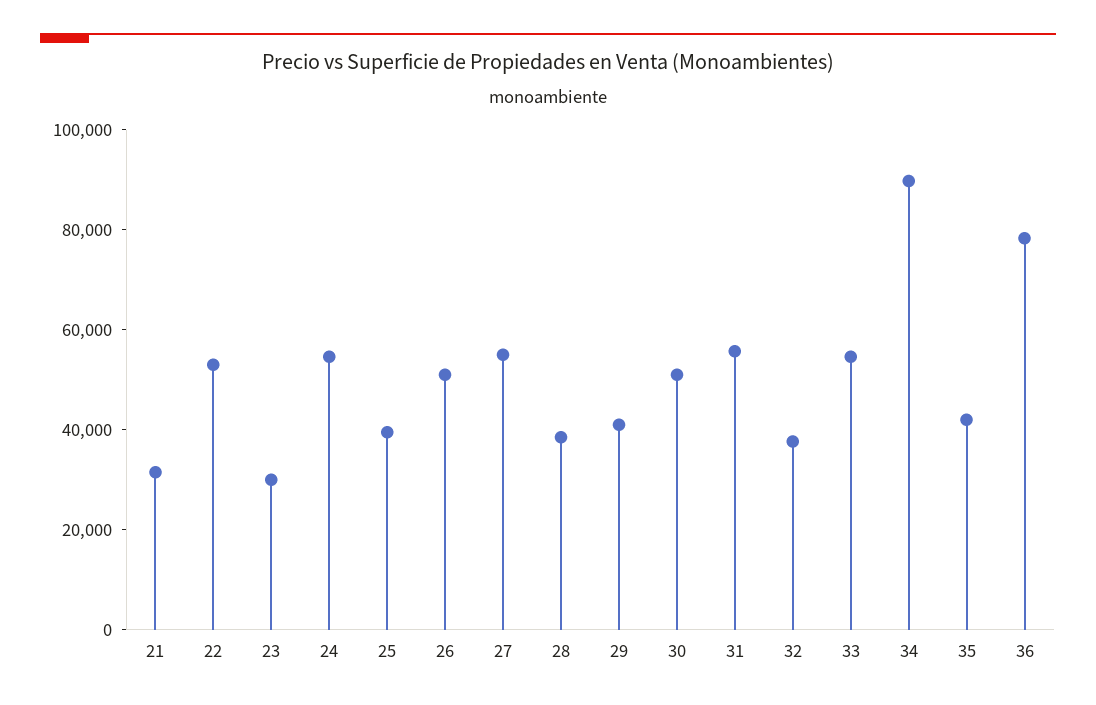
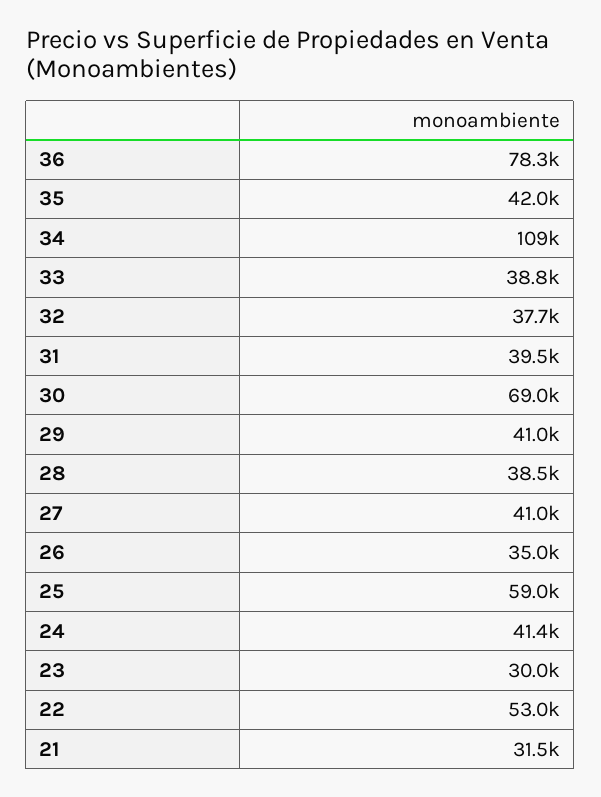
  {
    "21": 31500,
    "22": 53000,
    "23": 30000,
-   "24": 55000,
+   "24": 41400,
-   "25": 40000,
+   "25": 59000,
-   "26": 50000,
+   "26": 35000,
-   "27": 55000,
+   "27": 41000,
    "28": 38500,
    "29": 41000,
-   "30": 50000,
+   "30": 69000,
-   "31": 55000,
+   "31": 39500,
    "32": 37700,
-   "33": 55000,
+   "33": 38800,
-   "34": 90000,
+   "34": 109000,
    "35": 42000,
    "36": 78300
  }

